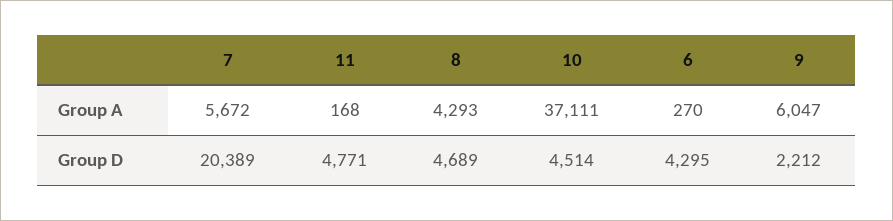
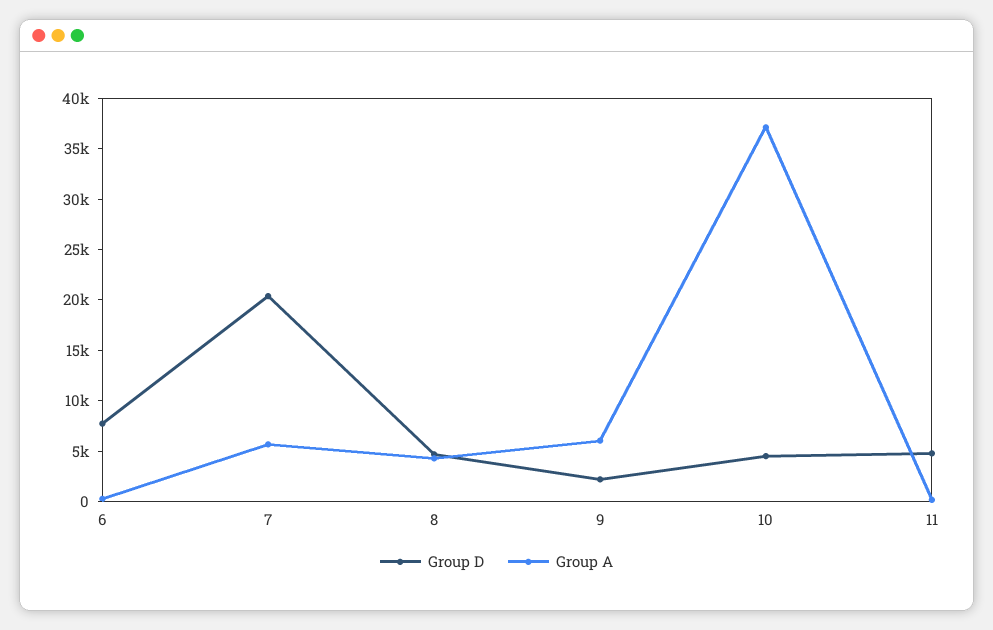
  {
    "Group A": {
      "7": 5672,
      "11": 168,
      "8": 4293,
      "10": 37111,
      "6": 270,
      "9": 6047
    },
    "Group D": {
      "7": 20389,
      "11": 4771,
      "8": 4689,
      "10": 4514,
-     "6": 4295,
+     "6": 8000,
      "9": 2212
    }
  }

